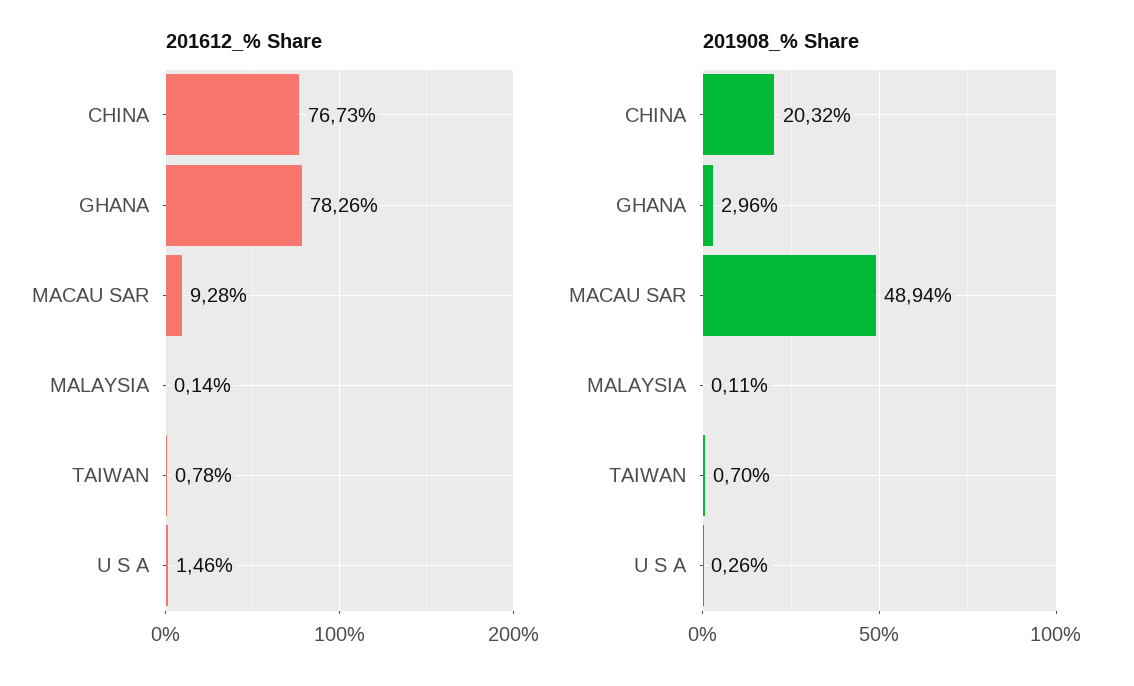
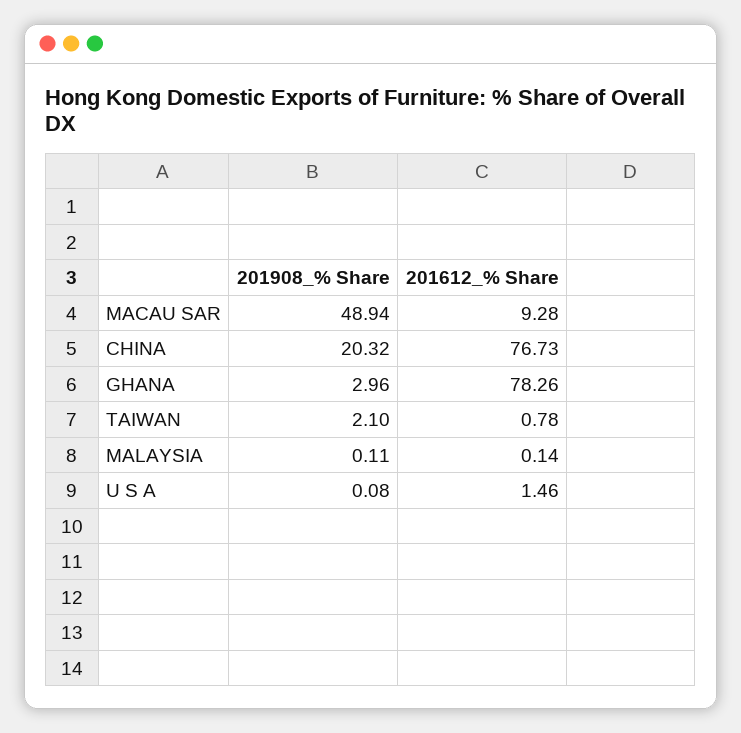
  {
    "201612_% Share": {
      "CHINA": 76.73,
      "GHANA": 78.26,
      "MACAU SAR": 9.28,
      "MALAYSIA": 0.14,
      "TAIWAN": 0.78,
      "U S A": 1.46
    },
    "201908_% Share": {
      "CHINA": 20.32,
      "GHANA": 2.96,
      "MACAU SAR": 48.94,
      "MALAYSIA": 0.11,
-     "TAIWAN": 0.7,
+     "TAIWAN": 2.1,
-     "U S A": 0.26
+     "U S A": 0.08
    }
  }

